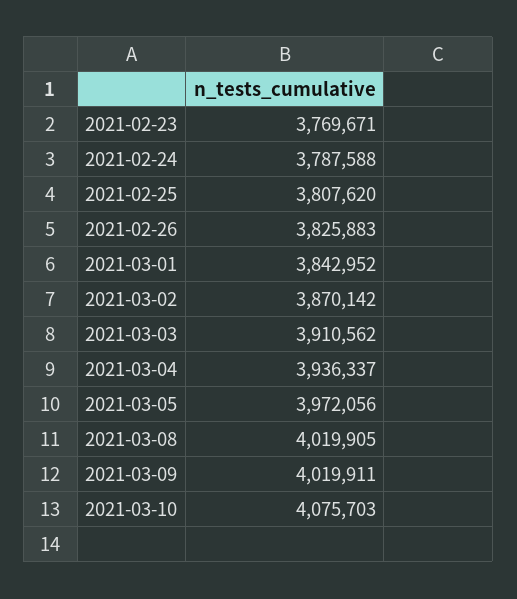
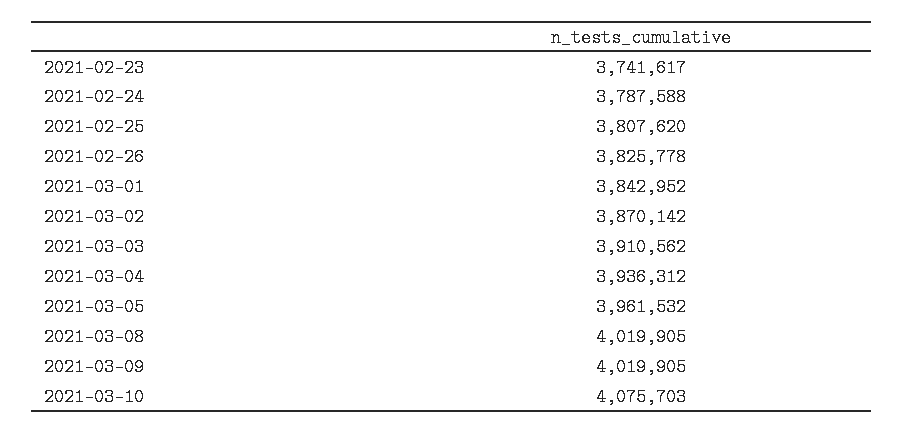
  {
-   "2021-02-23": 3769671,
+   "2021-02-23": 3741617,
    "2021-02-24": 3787588,
    "2021-02-25": 3807620,
-   "2021-02-26": 3825883,
+   "2021-02-26": 3825778,
    "2021-03-01": 3842952,
    "2021-03-02": 3870142,
    "2021-03-03": 3910562,
-   "2021-03-04": 3936337,
+   "2021-03-04": 3936312,
-   "2021-03-05": 3972056,
+   "2021-03-05": 3961532,
    "2021-03-08": 4019905,
-   "2021-03-09": 4019911,
+   "2021-03-09": 4019905,
    "2021-03-10": 4075703
  }

